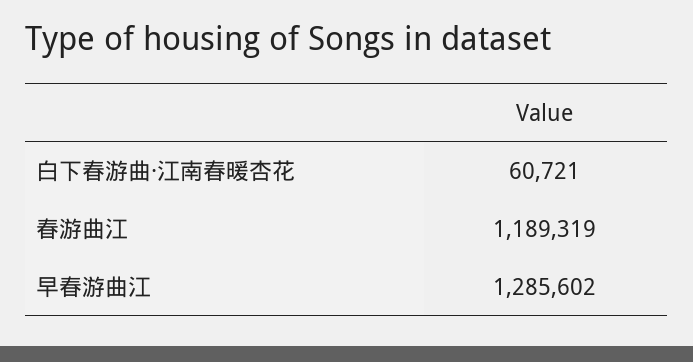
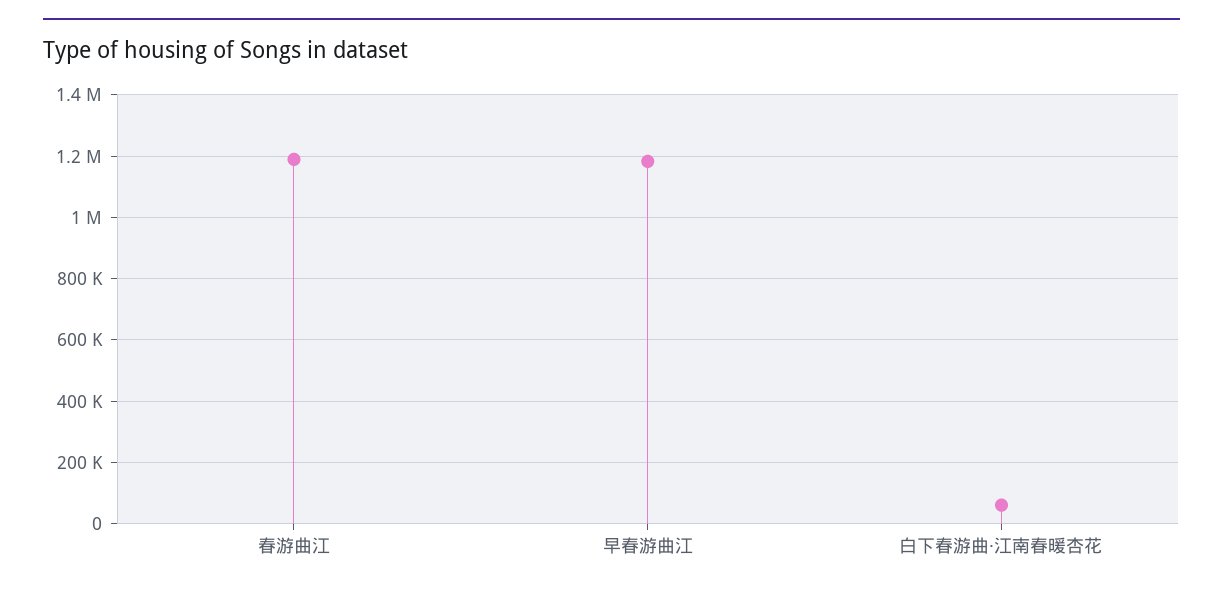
  {
    "白下春游曲·江南春暖杏花": 60721,
    "春游曲江": 1189319,
-   "早春游曲江": 1285602
+   "早春游曲江": 1180000
  }

